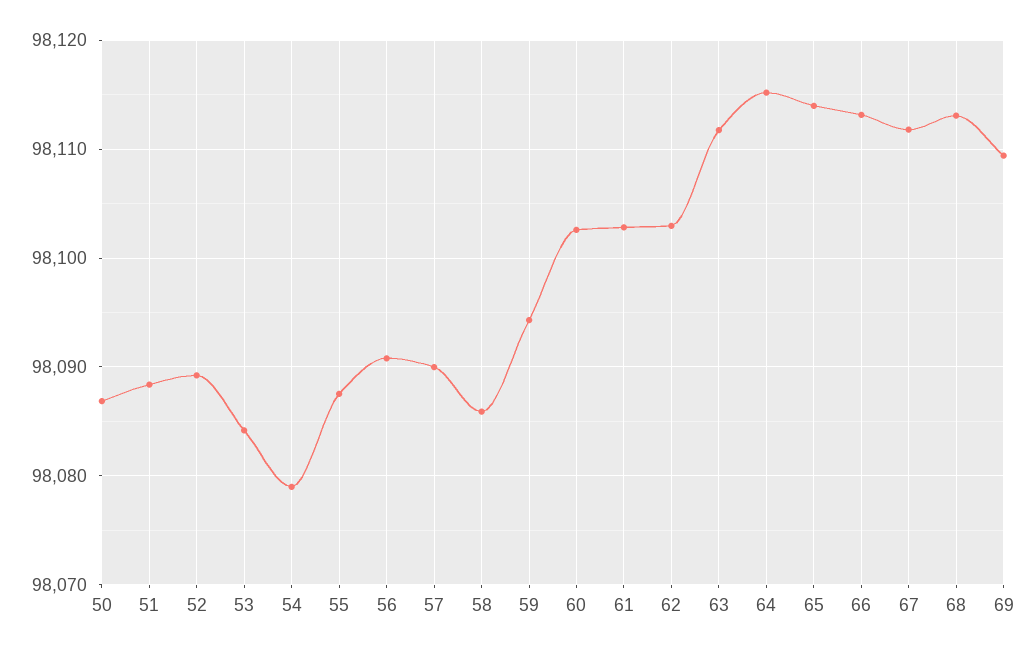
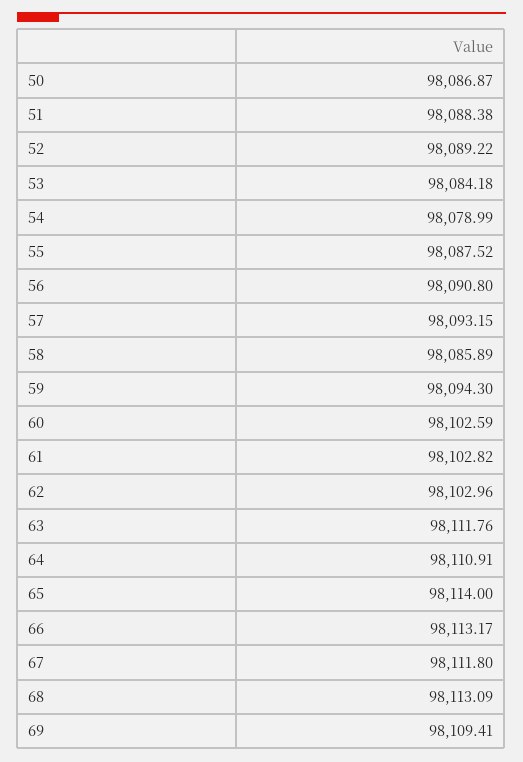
  {
    "50": 98086.87,
    "51": 98088.38,
    "52": 98089.22,
    "53": 98084.18,
    "54": 98078.99,
    "55": 98087.52,
    "56": 98090.8,
-   "57": 98090,
+   "57": 98093.15,
    "58": 98085.89,
    "59": 98094.3,
    "60": 98102.59,
    "61": 98102.82,
    "62": 98102.96,
    "63": 98111.76,
-   "64": 98115,
+   "64": 98110.91,
    "65": 98114,
    "66": 98113.17,
    "67": 98111.8,
    "68": 98113.09,
    "69": 98109.41
  }

